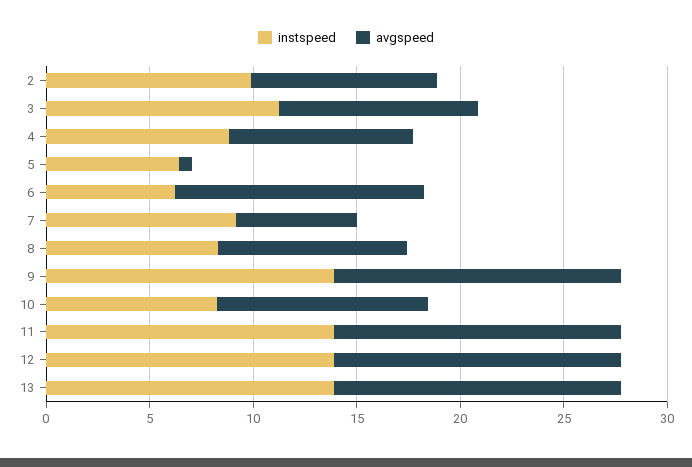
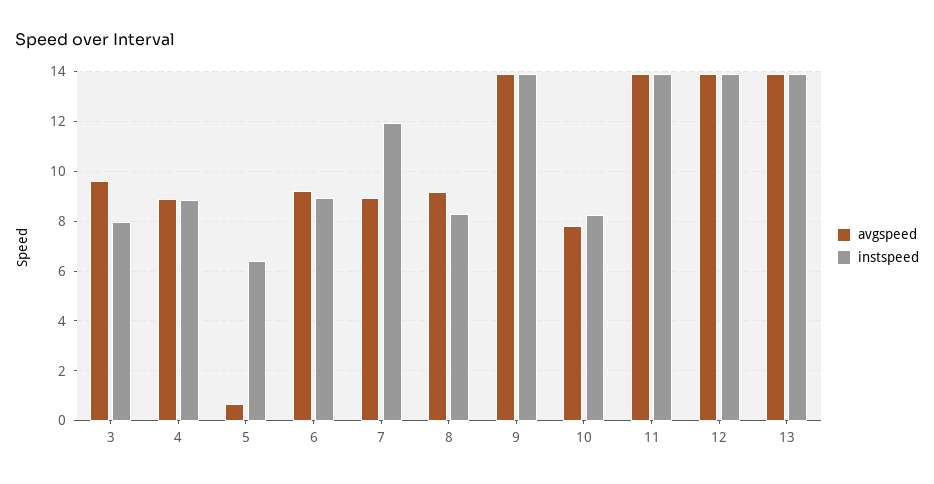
  {
    "instspeed": {
-     "2": 10,
-     "3": 11,
+     "3": 8,
      "4": 8.75,
      "5": 6.5,
-     "6": 6,
+     "6": 9,
-     "7": 9,
+     "7": 12,
      "8": 8.25,
      "9": 14,
      "10": 8.25,
      "11": 14,
      "12": 14,
      "13": 14
    },
    "avgspeed": {
-     "2": 9,
      "3": 9.5,
      "4": 9,
      "5": 0.75,
-     "6": 12,
+     "6": 9.25,
-     "7": 6,
+     "7": 9,
      "8": 9.25,
      "9": 14,
-     "10": 10,
+     "10": 7.75,
      "11": 14,
      "12": 14,
      "13": 14
    }
  }

